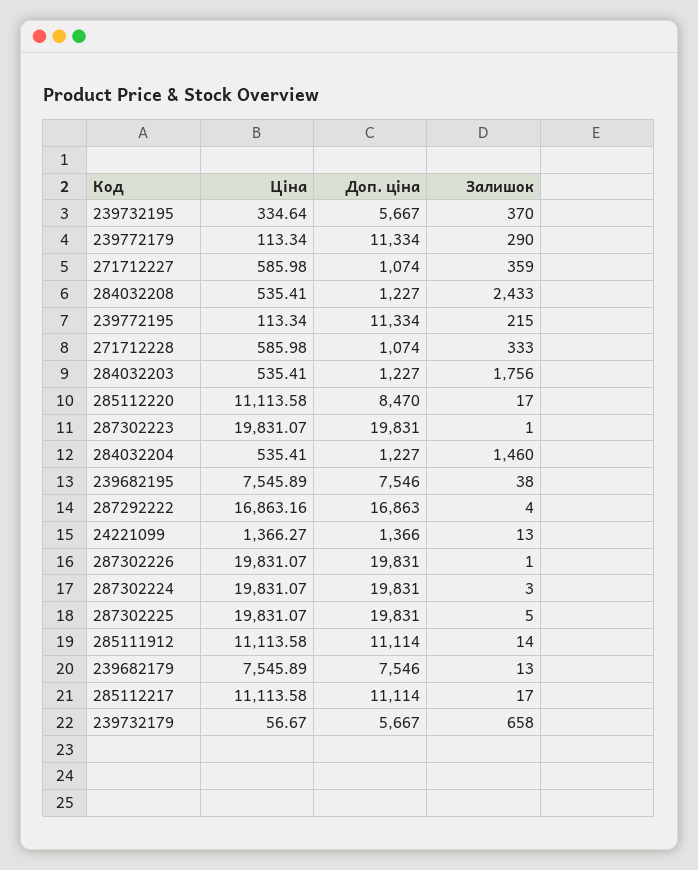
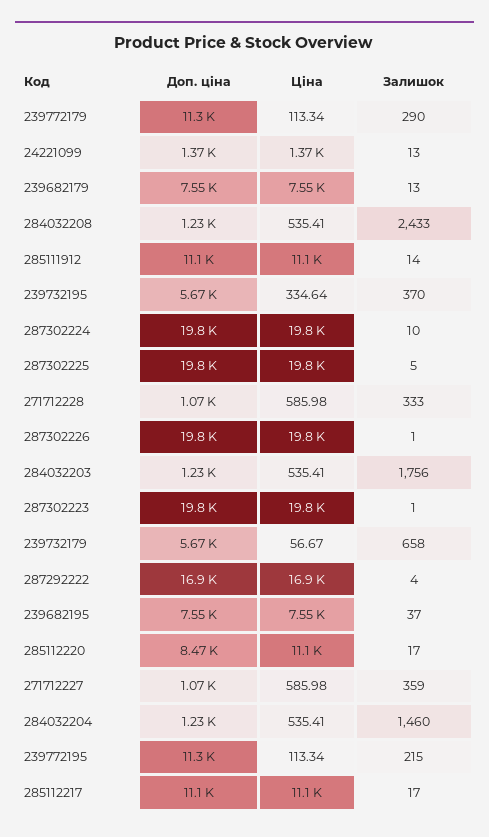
  {
    "Ціна": {
      "239732195": 334.64,
      "239772179": 113.34,
      "271712227": 585.98,
      "284032208": 535.41,
      "239772195": 113.34,
      "271712228": 585.98,
      "284032203": 535.41,
      "285112220": 11113.58,
      "287302223": 19831.07,
      "284032204": 535.41,
      "239682195": 7545.89,
      "287292222": 16863.16,
      "24221099": 1366.27,
      "287302226": 19831.07,
      "287302224": 19831.07,
      "287302225": 19831.07,
      "285111912": 11113.58,
      "239682179": 7545.89,
      "285112217": 11113.58,
      "239732179": 56.67
    },
    "Доп. ціна": {
      "239732195": 5667,
      "239772179": 11334,
      "271712227": 1074,
      "284032208": 1227,
      "239772195": 11334,
      "271712228": 1074,
      "284032203": 1227,
      "285112220": 8470,
      "287302223": 19831,
      "284032204": 1227,
      "239682195": 7546,
      "287292222": 16863,
      "24221099": 1366,
      "287302226": 19831,
      "287302224": 19831,
      "287302225": 19831,
      "285111912": 11114,
      "239682179": 7546,
      "285112217": 11114,
      "239732179": 5667
    },
    "Залишок": {
      "239732195": 370,
      "239772179": 290,
      "271712227": 359,
      "284032208": 2433,
      "239772195": 215,
      "271712228": 333,
      "284032203": 1756,
      "285112220": 17,
      "287302223": 1,
      "284032204": 1460,
-     "239682195": 38,
+     "239682195": 37,
      "287292222": 4,
      "24221099": 13,
      "287302226": 1,
-     "287302224": 3,
+     "287302224": 10,
      "287302225": 5,
      "285111912": 14,
      "239682179": 13,
      "285112217": 17,
      "239732179": 658
    }
  }

